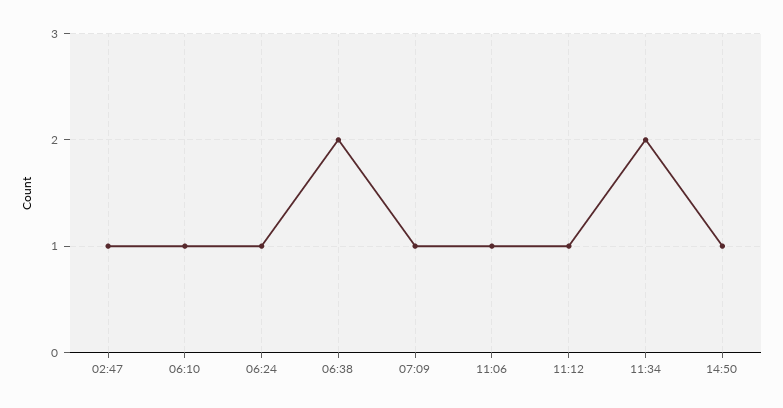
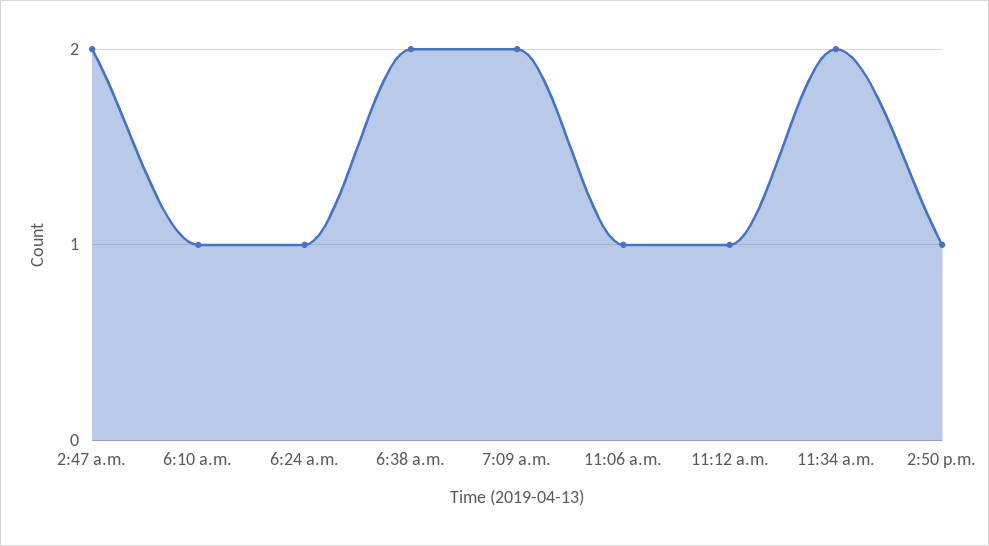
  {
-   "02:47": 1,
+   "02:47": 2,
    "06:10": 1,
    "06:24": 1,
    "06:38": 2,
-   "07:09": 1,
+   "07:09": 2,
    "11:06": 1,
    "11:12": 1,
    "11:34": 2,
    "14:50": 1
  }

